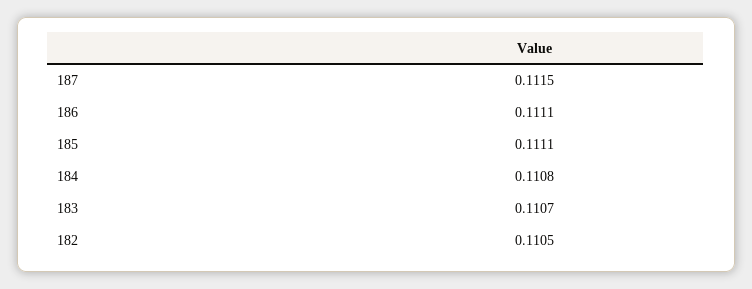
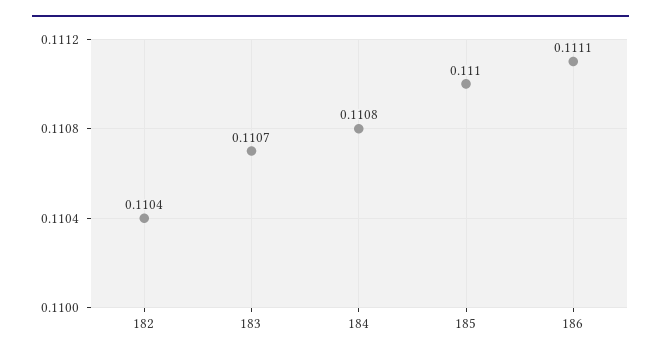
  {
-   "187": 0.1115,
    "186": 0.1111,
-   "185": 0.1111,
+   "185": 0.111,
    "184": 0.1108,
    "183": 0.1107,
-   "182": 0.1105
+   "182": 0.1104
  }

